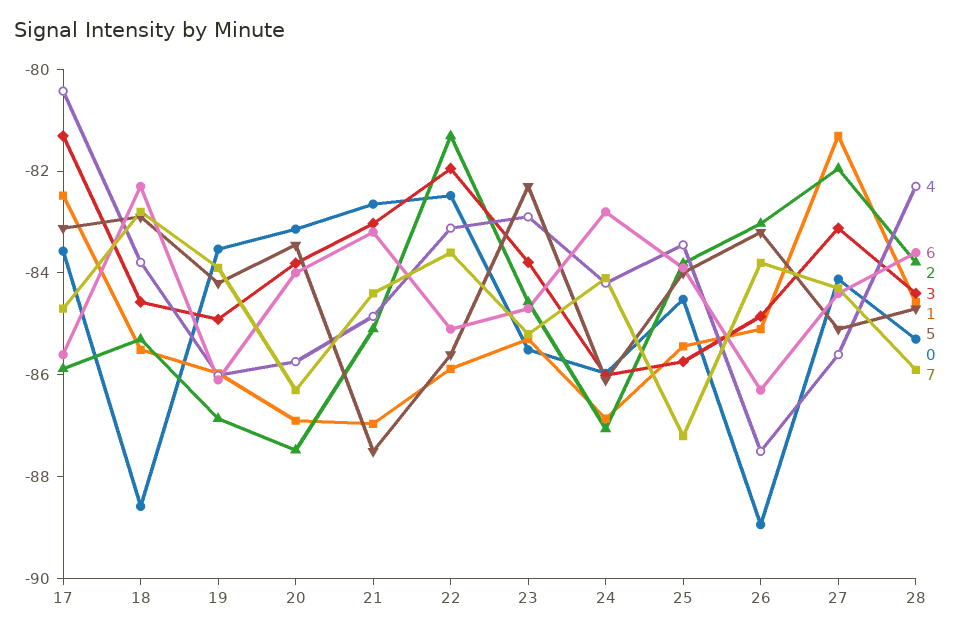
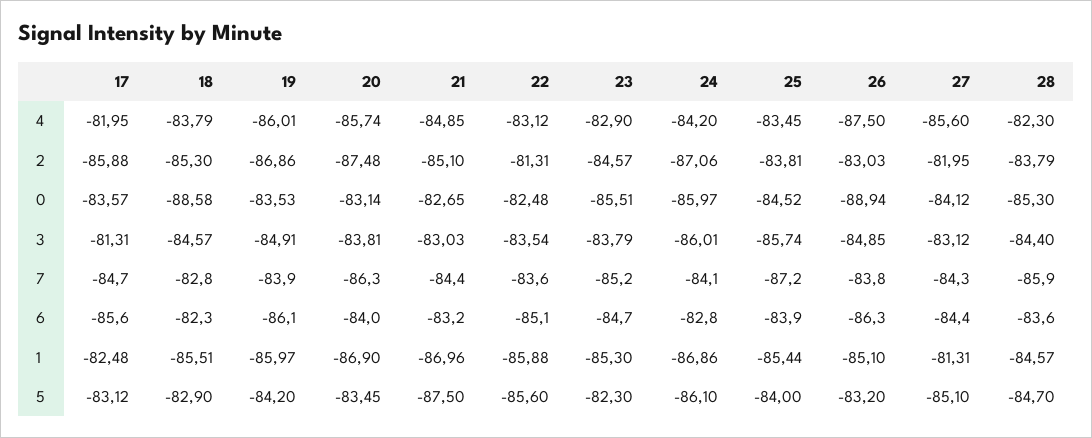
  {
    "4": {
-     "17": -80.5,
+     "17": -81.95,
      "18": -83.79,
      "19": -86.01,
      "20": -85.74,
      "21": -84.85,
      "22": -83.12,
      "23": -82.9,
      "24": -84.2,
      "25": -83.45,
      "26": -87.5,
      "27": -85.6,
      "28": -82.3
    },
    "6": {
      "17": -85.6,
      "18": -82.3,
      "19": -86.1,
      "20": -84,
      "21": -83.2,
      "22": -85.1,
      "23": -84.7,
      "24": -82.8,
      "25": -83.9,
      "26": -86.3,
      "27": -84.4,
      "28": -83.6
    },
    "2": {
      "17": -85.88,
      "18": -85.3,
      "19": -86.86,
      "20": -87.48,
      "21": -85.1,
      "22": -81.31,
      "23": -84.57,
      "24": -87.06,
      "25": -83.81,
      "26": -83.03,
      "27": -81.95,
      "28": -83.79
    },
    "3": {
      "17": -81.31,
      "18": -84.57,
      "19": -84.91,
      "20": -83.81,
      "21": -83.03,
-     "22": -82,
+     "22": -83.54,
      "23": -83.79,
      "24": -86.01,
      "25": -85.74,
      "26": -84.85,
      "27": -83.12,
      "28": -84.4
    },
    "1": {
      "17": -82.48,
      "18": -85.51,
      "19": -85.97,
      "20": -86.9,
      "21": -86.96,
      "22": -85.88,
      "23": -85.3,
      "24": -86.86,
      "25": -85.44,
      "26": -85.1,
      "27": -81.31,
      "28": -84.57
    },
    "5": {
      "17": -83.12,
      "18": -82.9,
      "19": -84.2,
      "20": -83.45,
      "21": -87.5,
      "22": -85.6,
      "23": -82.3,
      "24": -86.1,
      "25": -84,
      "26": -83.2,
      "27": -85.1,
      "28": -84.7
    },
    "0": {
      "17": -83.57,
      "18": -88.58,
      "19": -83.53,
      "20": -83.14,
      "21": -82.65,
      "22": -82.48,
      "23": -85.51,
      "24": -85.97,
      "25": -84.52,
      "26": -88.94,
      "27": -84.12,
      "28": -85.3
    },
    "7": {
      "17": -84.7,
      "18": -82.8,
      "19": -83.9,
      "20": -86.3,
      "21": -84.4,
      "22": -83.6,
      "23": -85.2,
      "24": -84.1,
      "25": -87.2,
      "26": -83.8,
      "27": -84.3,
      "28": -85.9
    }
  }

